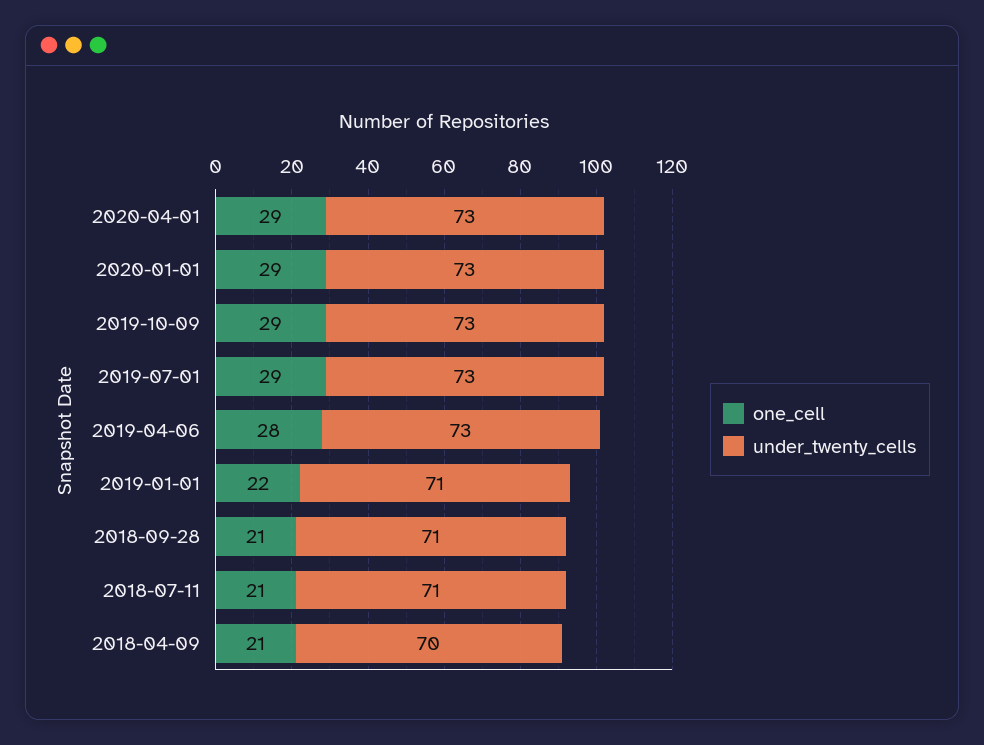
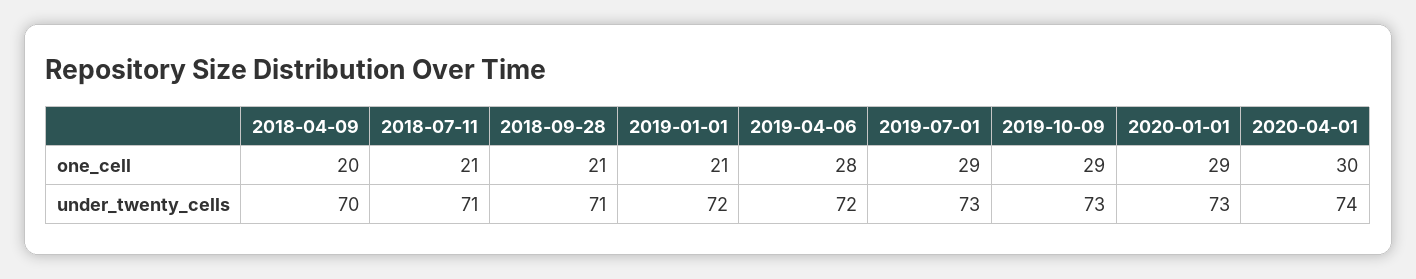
  {
    "one_cell": {
-     "2020-04-01": 29,
+     "2020-04-01": 30,
      "2020-01-01": 29,
      "2019-10-09": 29,
      "2019-07-01": 29,
      "2019-04-06": 28,
-     "2019-01-01": 22,
+     "2019-01-01": 21,
      "2018-09-28": 21,
      "2018-07-11": 21,
-     "2018-04-09": 21
+     "2018-04-09": 20
    },
    "under_twenty_cells": {
-     "2020-04-01": 73,
+     "2020-04-01": 74,
      "2020-01-01": 73,
      "2019-10-09": 73,
      "2019-07-01": 73,
-     "2019-04-06": 73,
+     "2019-04-06": 72,
-     "2019-01-01": 71,
+     "2019-01-01": 72,
      "2018-09-28": 71,
      "2018-07-11": 71,
      "2018-04-09": 70
    }
  }

